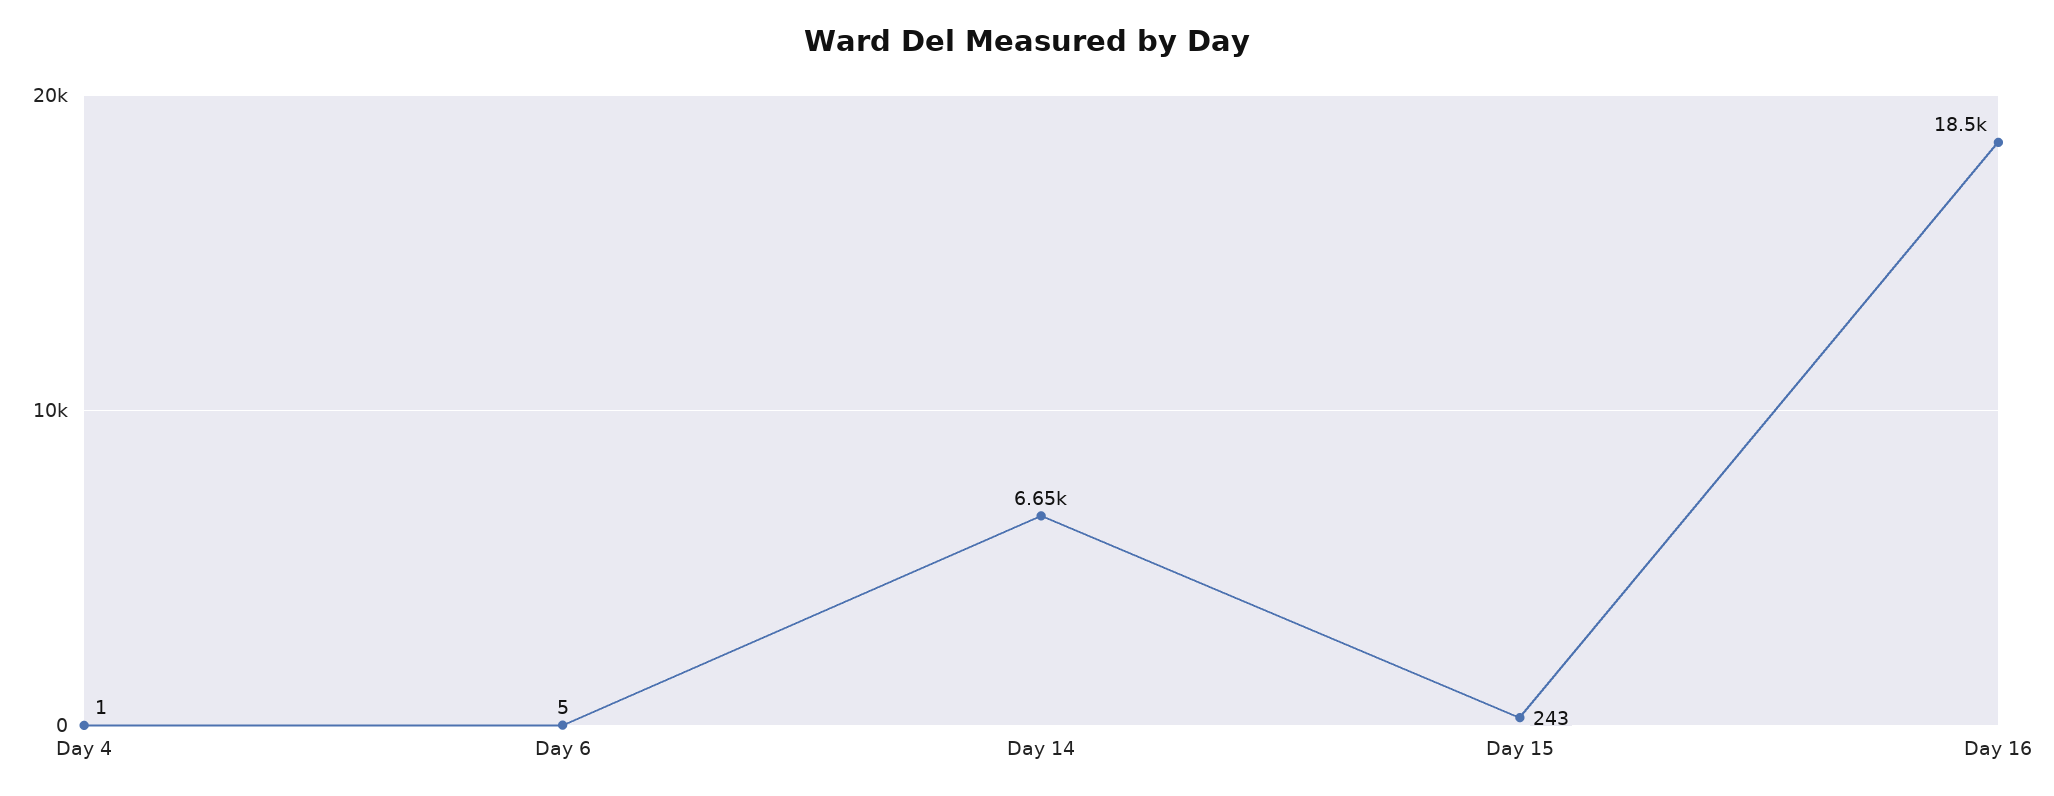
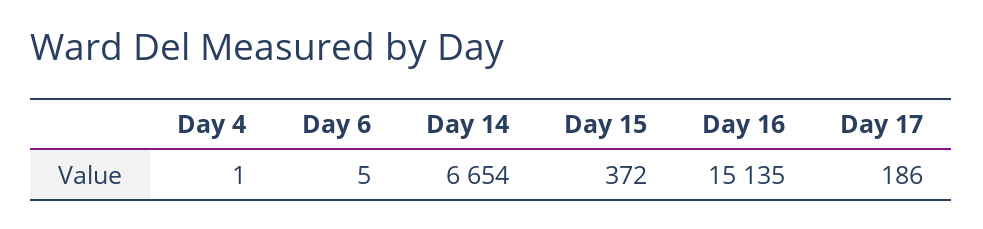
  {
    "Day 4": 1,
    "Day 6": 5,
    "Day 14": 6654,
-   "Day 15": 243,
+   "Day 15": 372,
-   "Day 16": 18500
+   "Day 16": 15135,
+   "Day 17": 186
  }

